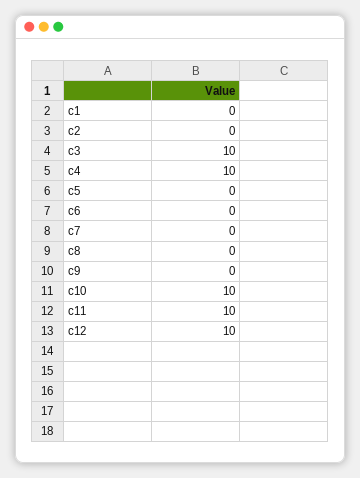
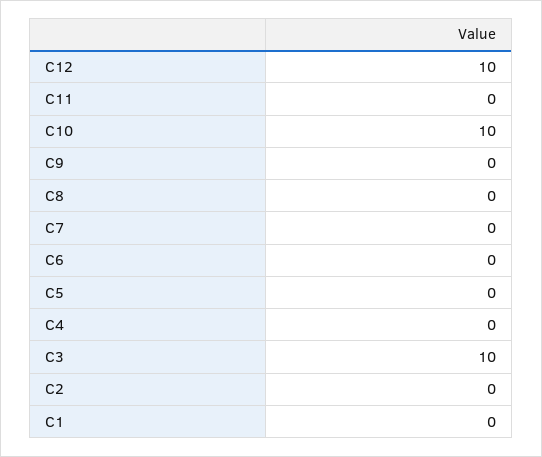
  {
    "c1": 0,
    "c2": 0,
    "c3": 10,
-   "c4": 10,
+   "c4": 0,
    "c5": 0,
    "c6": 0,
    "c7": 0,
    "c8": 0,
    "c9": 0,
    "c10": 10,
-   "c11": 10,
+   "c11": 0,
    "c12": 10
  }

